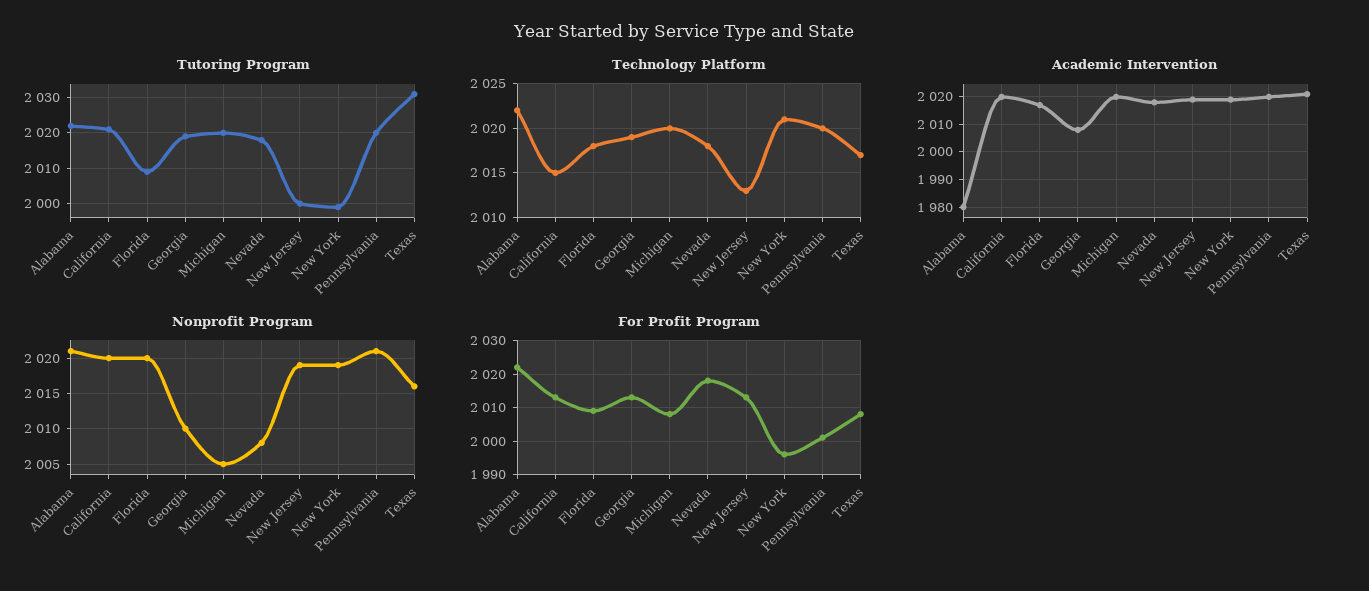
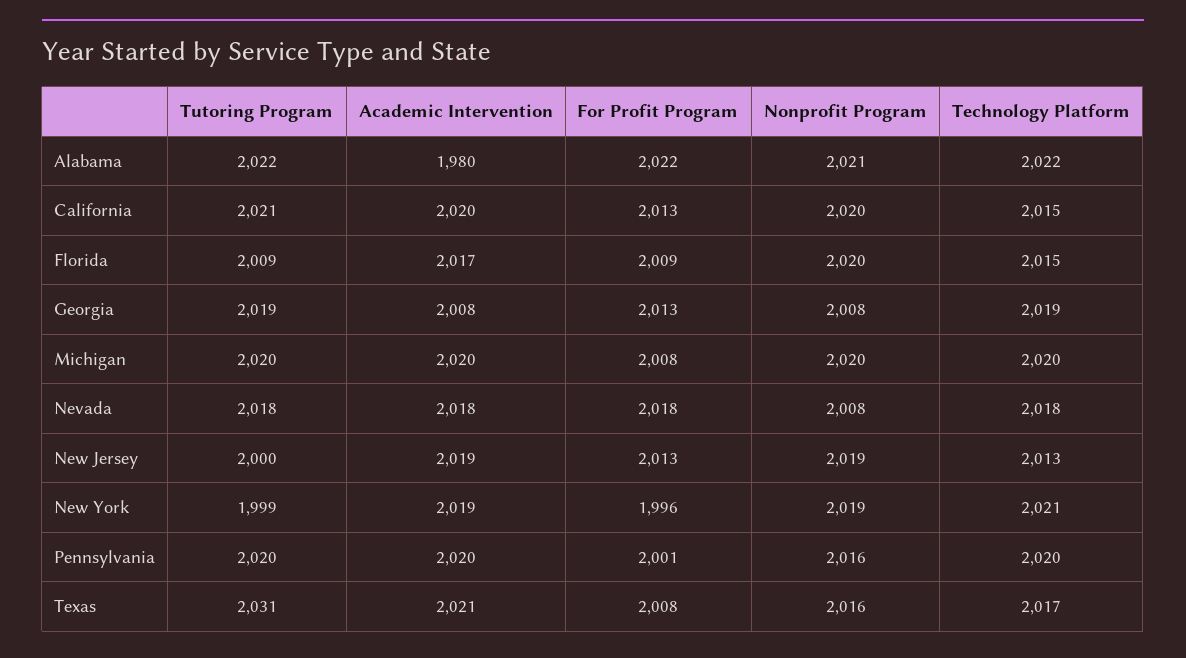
  {
    "Tutoring Program": {
      "Alabama": 2022,
      "California": 2021,
      "Florida": 2009,
      "Georgia": 2019,
      "Michigan": 2020,
      "Nevada": 2018,
      "New Jersey": 2000,
      "New York": 1999,
      "Pennsylvania": 2020,
      "Texas": 2031
    },
    "Technology Platform": {
      "Alabama": 2022,
      "California": 2015,
-     "Florida": 2018,
+     "Florida": 2015,
      "Georgia": 2019,
      "Michigan": 2020,
      "Nevada": 2018,
      "New Jersey": 2013,
      "New York": 2021,
      "Pennsylvania": 2020,
      "Texas": 2017
    },
    "Academic Intervention": {
      "Alabama": 1980,
      "California": 2020,
      "Florida": 2017,
      "Georgia": 2008,
      "Michigan": 2020,
      "Nevada": 2018,
      "New Jersey": 2019,
      "New York": 2019,
      "Pennsylvania": 2020,
      "Texas": 2021
    },
    "Nonprofit Program": {
      "Alabama": 2021,
      "California": 2020,
      "Florida": 2020,
-     "Georgia": 2010,
+     "Georgia": 2008,
-     "Michigan": 2005,
+     "Michigan": 2020,
      "Nevada": 2008,
      "New Jersey": 2019,
      "New York": 2019,
-     "Pennsylvania": 2021,
+     "Pennsylvania": 2016,
      "Texas": 2016
    },
    "For Profit Program": {
      "Alabama": 2022,
      "California": 2013,
      "Florida": 2009,
      "Georgia": 2013,
      "Michigan": 2008,
      "Nevada": 2018,
      "New Jersey": 2013,
      "New York": 1996,
      "Pennsylvania": 2001,
      "Texas": 2008
    }
  }

